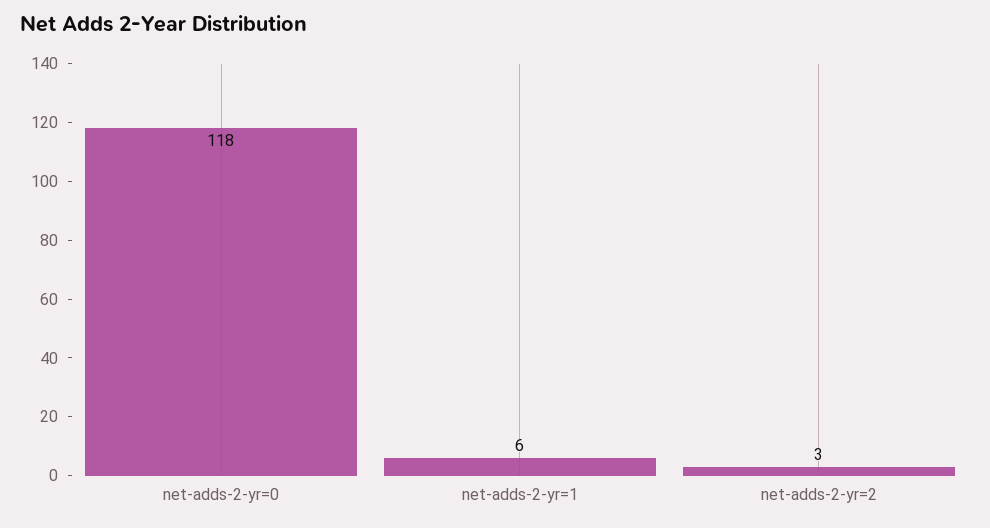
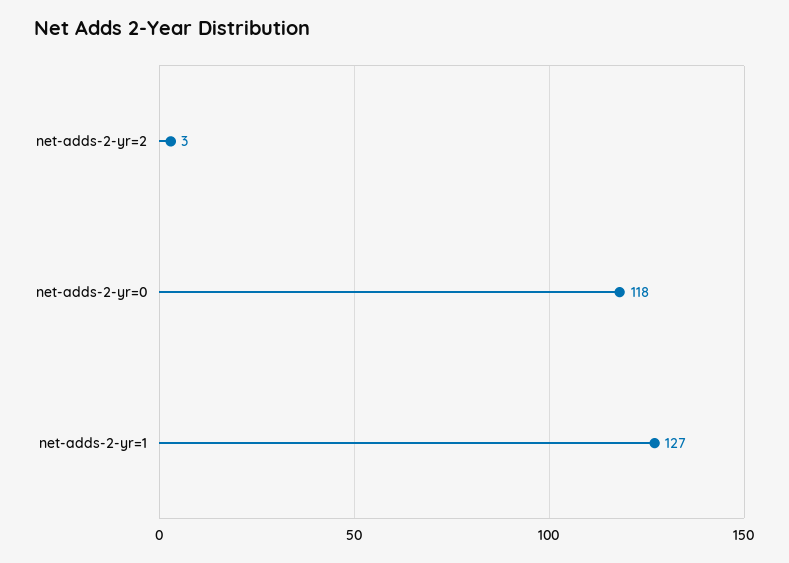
  {
    "net-adds-2-yr=0": 118,
-   "net-adds-2-yr=1": 6,
+   "net-adds-2-yr=1": 127,
    "net-adds-2-yr=2": 3
  }

